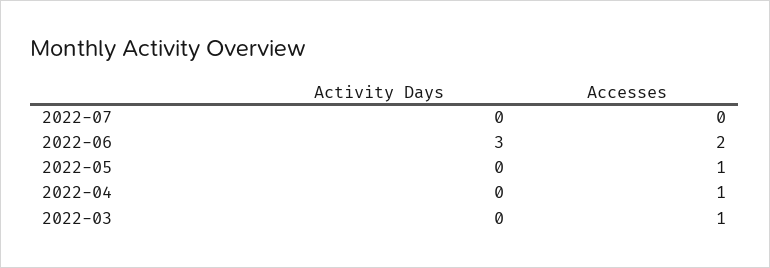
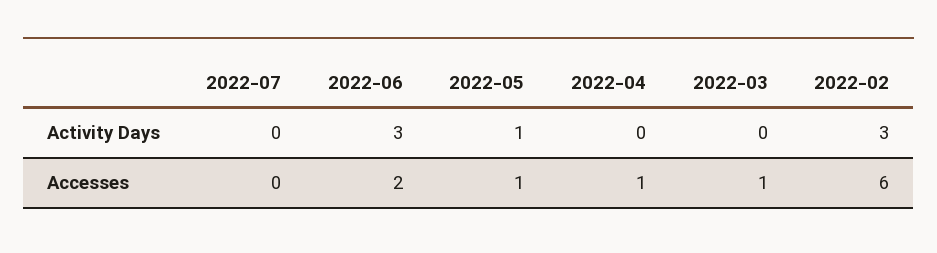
  {
    "Activity Days": {
      "2022-07": 0,
      "2022-06": 3,
-     "2022-05": 0,
+     "2022-05": 1,
      "2022-04": 0,
-     "2022-03": 0
+     "2022-03": 0,
+     "2022-02": 3
    },
    "Accesses": {
      "2022-07": 0,
      "2022-06": 2,
      "2022-05": 1,
      "2022-04": 1,
-     "2022-03": 1
+     "2022-03": 1,
+     "2022-02": 6
    }
  }

